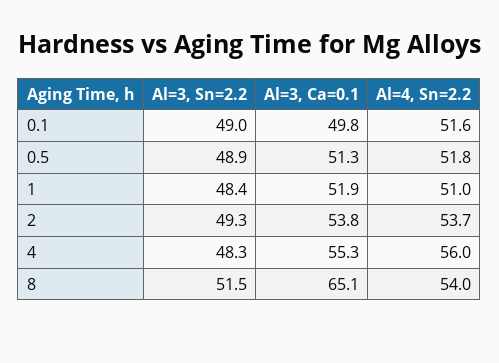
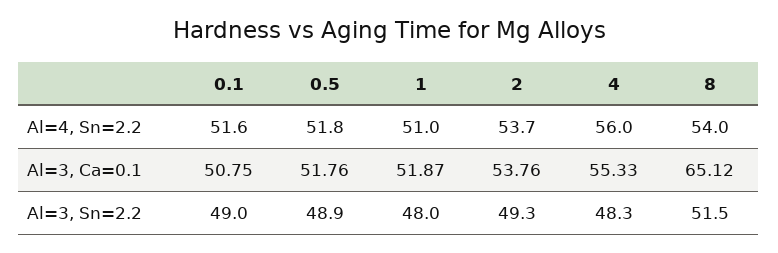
  {
    "Al=3, Sn=2.2": {
      "0.1": 49,
      "0.5": 48.9,
-     "1": 48.4,
+     "1": 48,
      "2": 49.3,
      "4": 48.3,
      "8": 51.5
    },
    "Al=3, Ca=0.1": {
-     "0.1": 49.8,
+     "0.1": 50.75,
-     "0.5": 51.3,
+     "0.5": 51.76,
      "1": 51.87,
      "2": 53.76,
      "4": 55.33,
      "8": 65.12
    },
    "Al=4, Sn=2.2": {
      "0.1": 51.6,
      "0.5": 51.8,
      "1": 51,
      "2": 53.7,
      "4": 56,
      "8": 54
    }
  }

